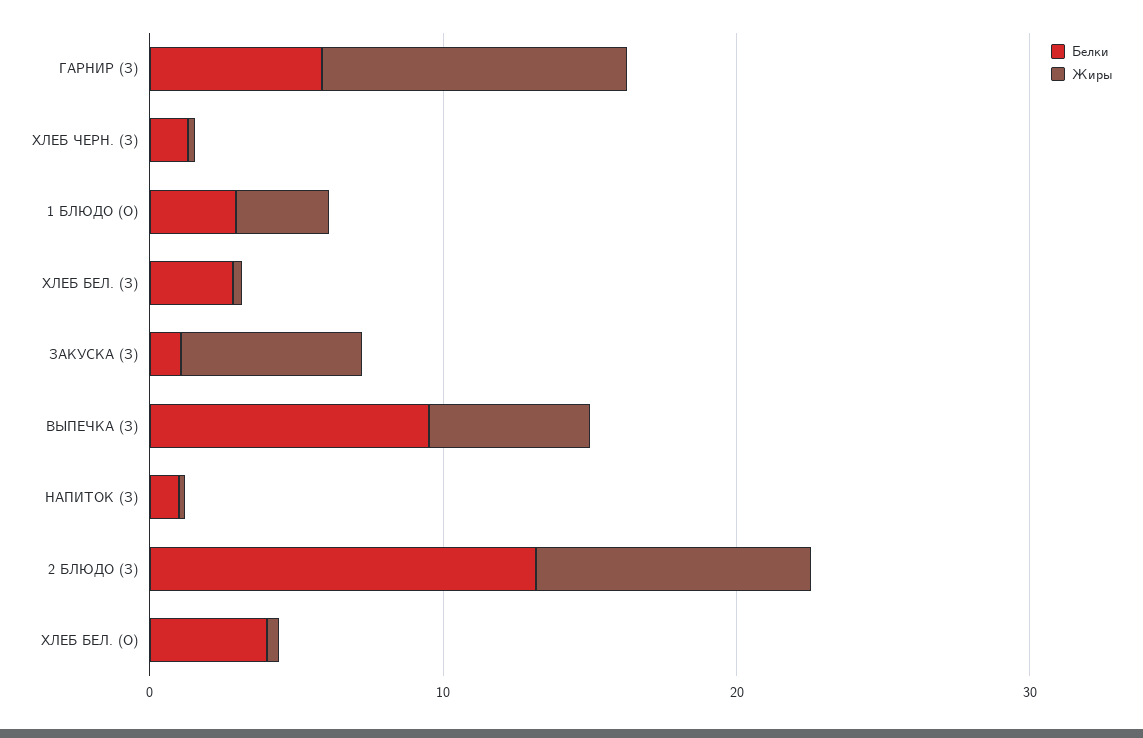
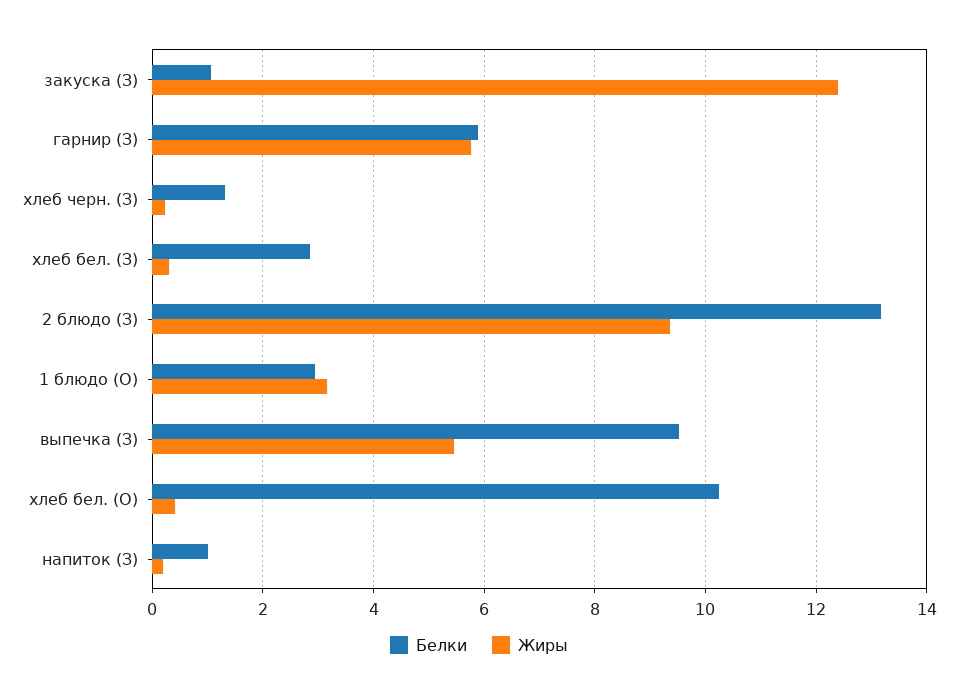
  {
    "Белки": {
      "ГАРНИР (З)": 5.8,
      "ХЛЕБ ЧЕРН. (З)": 1.4,
      "1 БЛЮДО (О)": 3,
      "ХЛЕБ БЕЛ. (З)": 2.8,
      "ЗАКУСКА (З)": 1,
      "ВЫПЕЧКА (З)": 9.6,
      "НАПИТОК (З)": 1,
      "2 БЛЮДО (З)": 13.2,
-     "ХЛЕБ БЕЛ. (О)": 4
+     "ХЛЕБ БЕЛ. (О)": 10.2
    },
    "Жиры": {
-     "ГАРНИР (З)": 10,
+     "ГАРНИР (З)": 5.8,
      "ХЛЕБ ЧЕРН. (З)": 0.2,
      "1 БЛЮДО (О)": 3.2,
      "ХЛЕБ БЕЛ. (З)": 0.4,
-     "ЗАКУСКА (З)": 6,
+     "ЗАКУСКА (З)": 12.4,
      "ВЫПЕЧКА (З)": 5.4,
      "НАПИТОК (З)": 0.2,
      "2 БЛЮДО (З)": 9.4,
      "ХЛЕБ БЕЛ. (О)": 0.4
    }
  }

